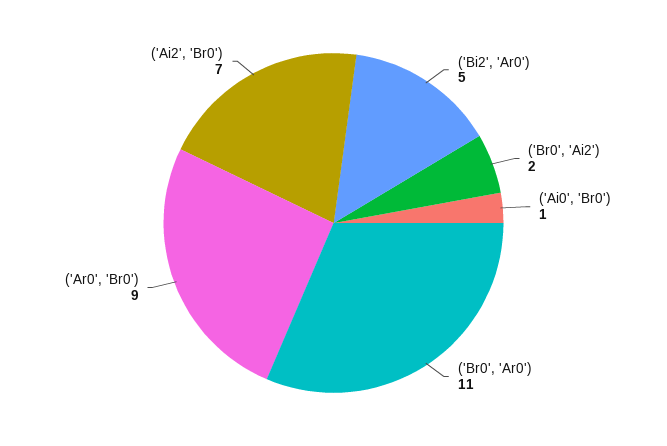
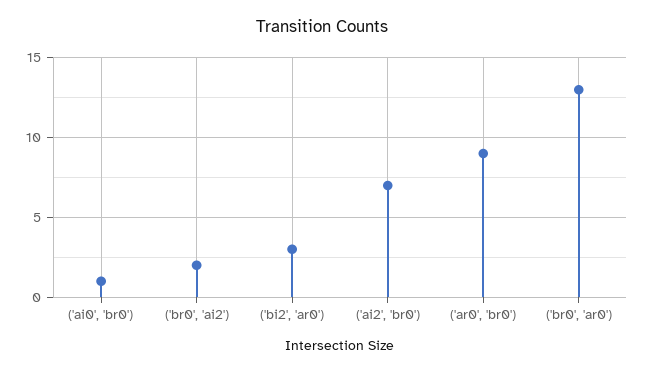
  {
-   "('Bi2', 'Ar0')": 5,
+   "('Bi2', 'Ar0')": 3,
    "('Br0', 'Ai2')": 2,
    "('Ai0', 'Br0')": 1,
-   "('Br0', 'Ar0')": 11,
+   "('Br0', 'Ar0')": 13,
    "('Ar0', 'Br0')": 9,
    "('Ai2', 'Br0')": 7
  }

